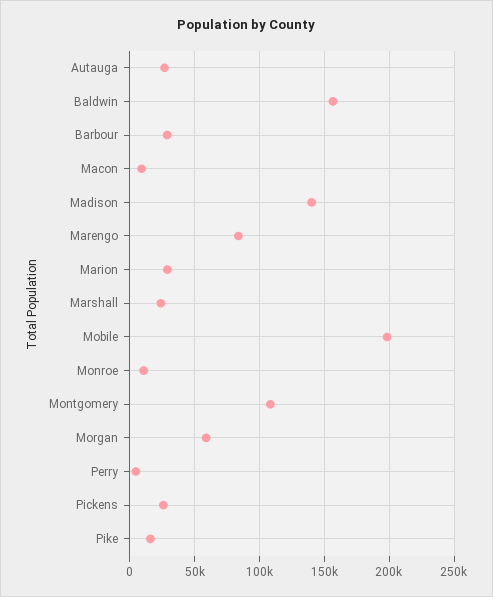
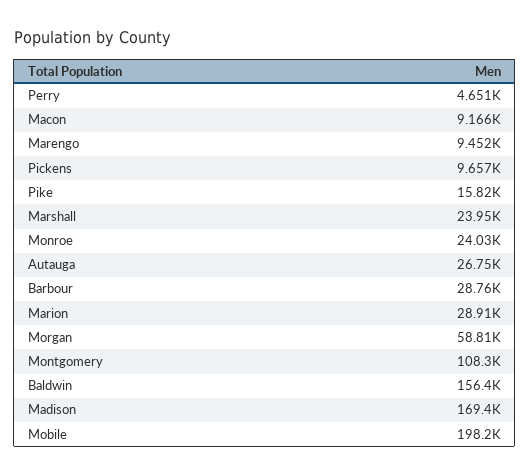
  {
    "Autauga": 26750,
    "Baldwin": 156400,
    "Barbour": 28760,
    "Macon": 9166,
-   "Madison": 140000,
+   "Madison": 169400,
-   "Marengo": 85000,
+   "Marengo": 9452,
    "Marion": 28910,
    "Marshall": 23950,
    "Mobile": 198200,
-   "Monroe": 10000,
+   "Monroe": 24030,
    "Montgomery": 108300,
    "Morgan": 58810,
    "Perry": 4651,
-   "Pickens": 25000,
+   "Pickens": 9657,
    "Pike": 15820
  }

